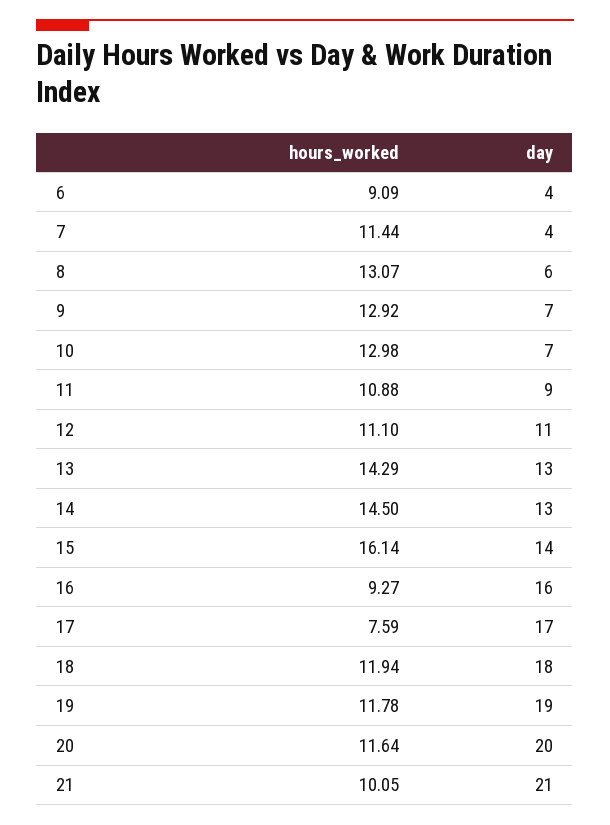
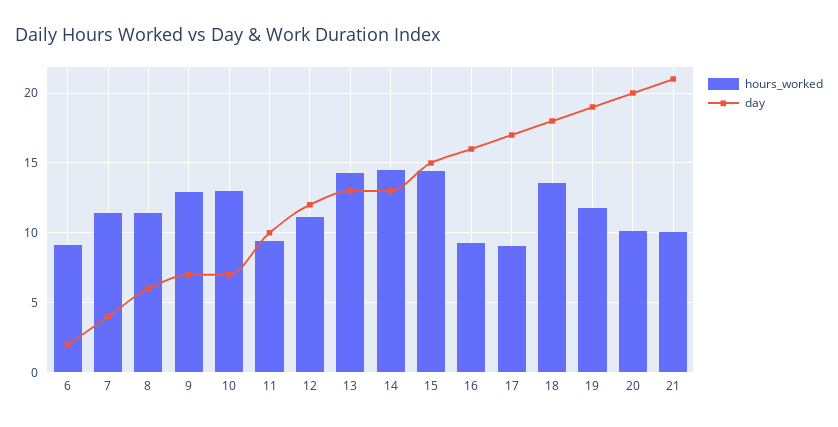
  {
    "hours_worked": {
      "6": 9.09,
      "7": 11.44,
-     "8": 13.07,
+     "8": 11.5,
      "9": 12.92,
      "10": 12.98,
-     "11": 10.88,
+     "11": 9.5,
      "12": 11.1,
      "13": 14.29,
      "14": 14.5,
-     "15": 16.14,
+     "15": 14.5,
      "16": 9.27,
-     "17": 7.59,
+     "17": 9,
-     "18": 11.94,
+     "18": 13.5,
      "19": 11.78,
-     "20": 11.64,
+     "20": 10,
      "21": 10.05
    },
    "day": {
-     "6": 4,
+     "6": 2,
      "7": 4,
      "8": 6,
      "9": 7,
      "10": 7,
-     "11": 9,
+     "11": 10,
-     "12": 11,
+     "12": 12,
      "13": 13,
      "14": 13,
-     "15": 14,
+     "15": 15,
      "16": 16,
      "17": 17,
      "18": 18,
      "19": 19,
      "20": 20,
      "21": 21
    }
  }

